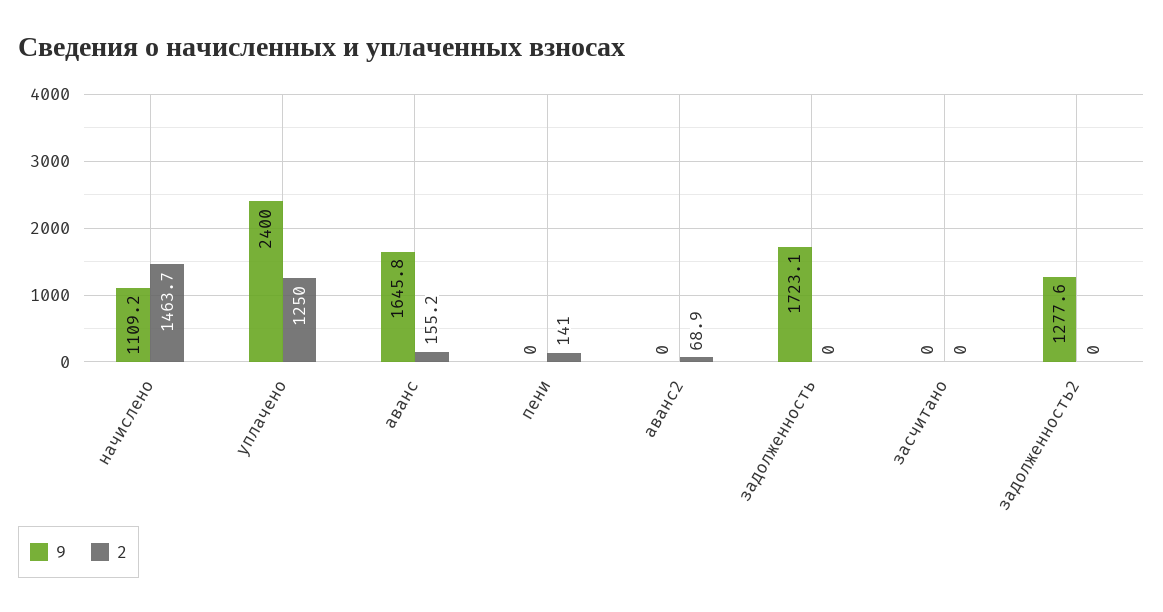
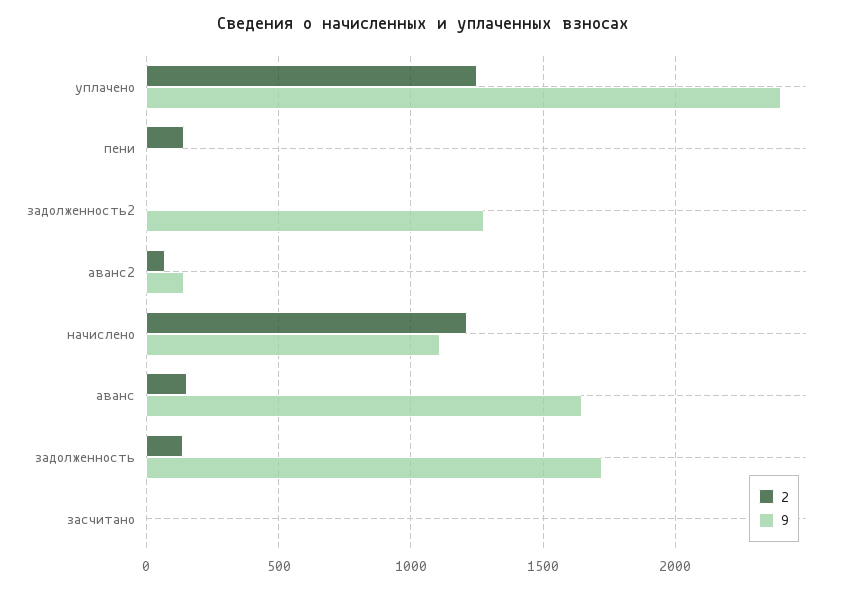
  {
    "9": {
      "начислено": 1109.2,
      "уплачено": 2400,
      "аванс": 1645.8,
      "пени": 0,
-     "аванс2": 0,
+     "аванс2": 150,
      "задолженность": 1723.1,
      "засчитано": 0,
      "задолженность2": 1277.6
    },
    "2": {
-     "начислено": 1463.7,
+     "начислено": 1200,
      "уплачено": 1250,
      "аванс": 155.2,
      "пени": 141,
      "аванс2": 68.9,
-     "задолженность": 0,
+     "задолженность": 150,
      "засчитано": 0,
      "задолженность2": 0
    }
  }

